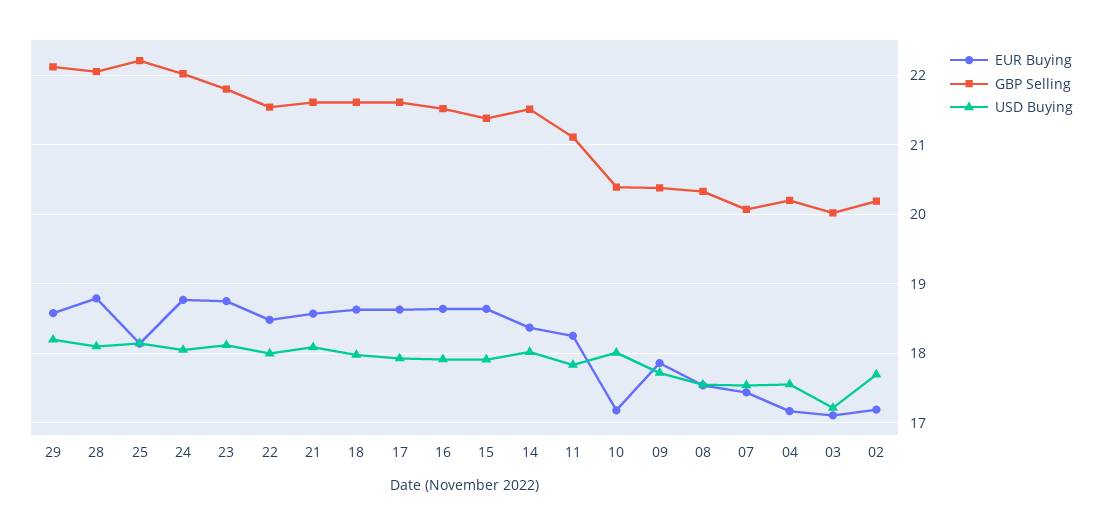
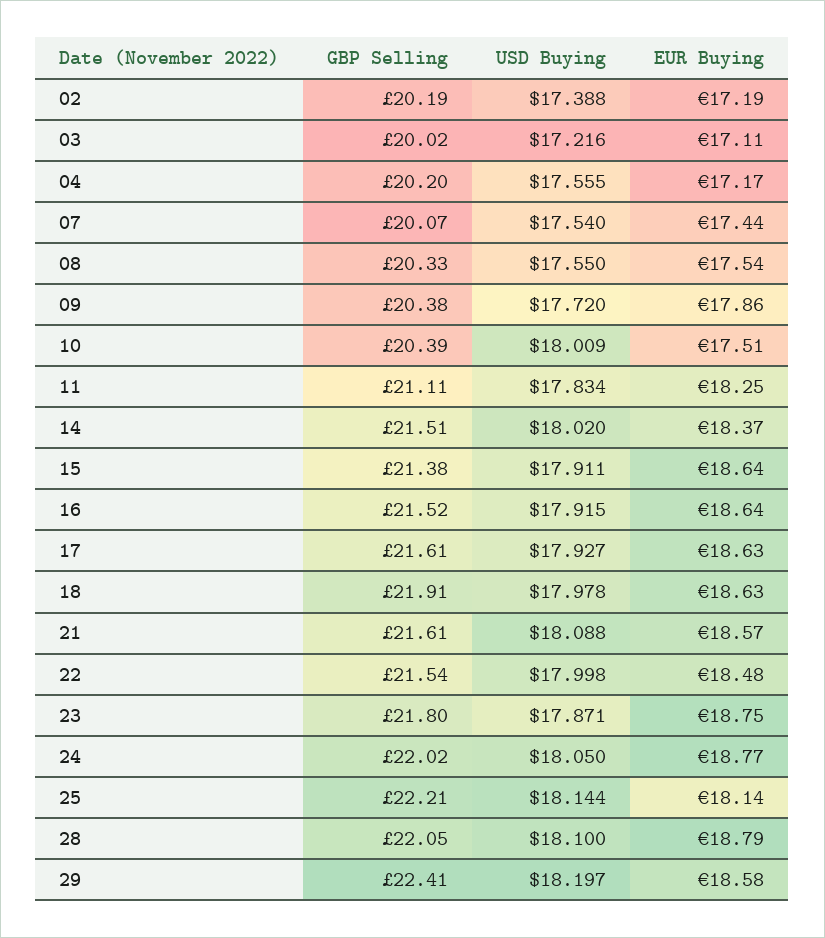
  {
    "EUR Buying": {
      "29": 18.58,
      "28": 18.79,
      "25": 18.14,
      "24": 18.77,
      "23": 18.75,
      "22": 18.48,
      "21": 18.57,
      "18": 18.63,
      "17": 18.63,
      "16": 18.64,
      "15": 18.64,
      "14": 18.37,
      "11": 18.25,
-     "10": 17.2,
+     "10": 17.51,
      "09": 17.86,
      "08": 17.54,
      "07": 17.44,
      "04": 17.17,
      "03": 17.11,
      "02": 17.19
    },
    "GBP Selling": {
-     "29": 22.1,
+     "29": 22.41,
      "28": 22.05,
      "25": 22.21,
      "24": 22.02,
      "23": 21.8,
      "22": 21.54,
      "21": 21.61,
-     "18": 21.6,
+     "18": 21.91,
      "17": 21.61,
      "16": 21.52,
      "15": 21.38,
      "14": 21.51,
      "11": 21.11,
      "10": 20.39,
      "09": 20.38,
      "08": 20.33,
      "07": 20.07,
      "04": 20.2,
      "03": 20.02,
      "02": 20.19
    },
    "USD Buying": {
      "29": 18.197,
      "28": 18.1,
      "25": 18.144,
      "24": 18.05,
-     "23": 18.1,
+     "23": 17.871,
      "22": 17.998,
      "21": 18.088,
      "18": 17.978,
      "17": 17.927,
      "16": 17.915,
      "15": 17.911,
      "14": 18.02,
      "11": 17.834,
      "10": 18.009,
      "09": 17.72,
      "08": 17.55,
      "07": 17.54,
      "04": 17.555,
      "03": 17.216,
-     "02": 17.7
+     "02": 17.388
    }
  }

